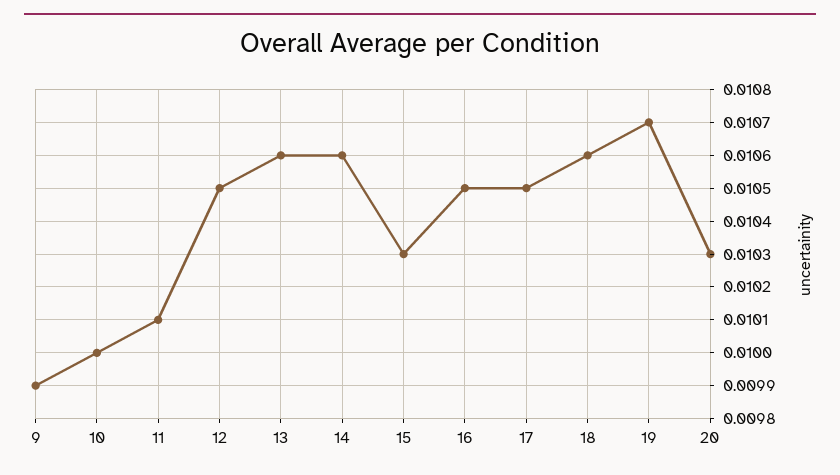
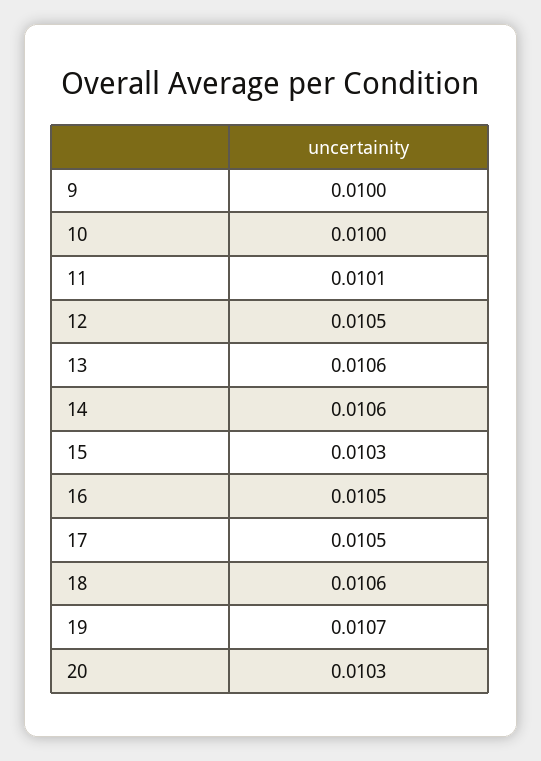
  {
-   "9": 0.0099,
+   "9": 0.01,
    "10": 0.01,
    "11": 0.0101,
    "12": 0.0105,
    "13": 0.0106,
    "14": 0.0106,
    "15": 0.0103,
    "16": 0.0105,
    "17": 0.0105,
    "18": 0.0106,
    "19": 0.0107,
    "20": 0.0103
  }

